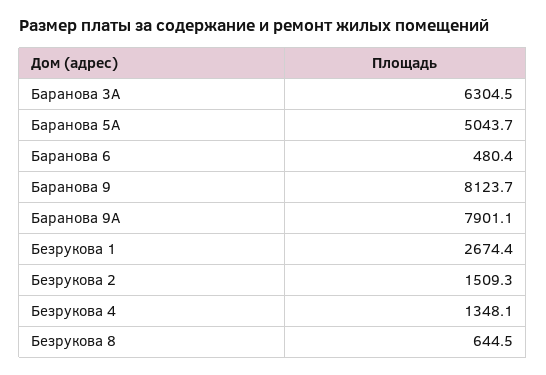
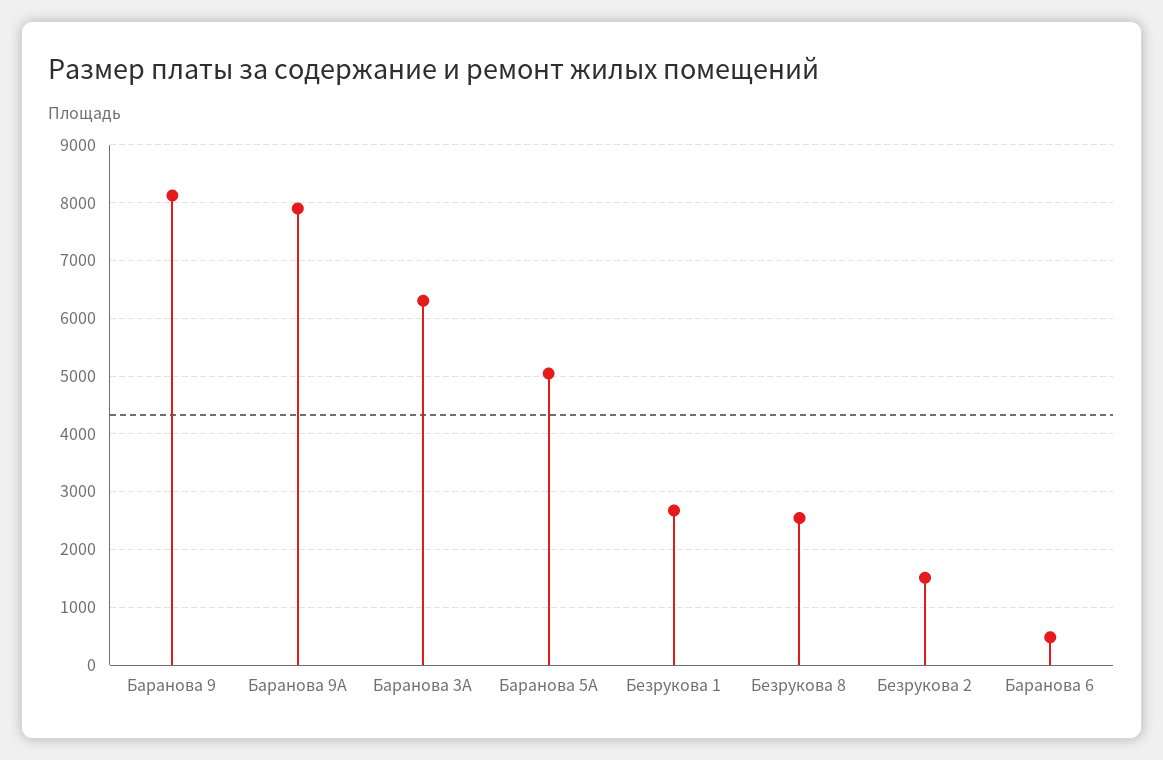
  {
    "Баранова 3А": 6304.5,
    "Баранова 5А": 5043.7,
    "Баранова 6": 480.4,
    "Баранова 9": 8123.7,
    "Баранова 9А": 7901.1,
    "Безрукова 1": 2674.4,
    "Безрукова 2": 1509.3,
-   "Безрукова 4": 1348.1,
-   "Безрукова 8": 644.5
+   "Безрукова 8": 2600
  }

